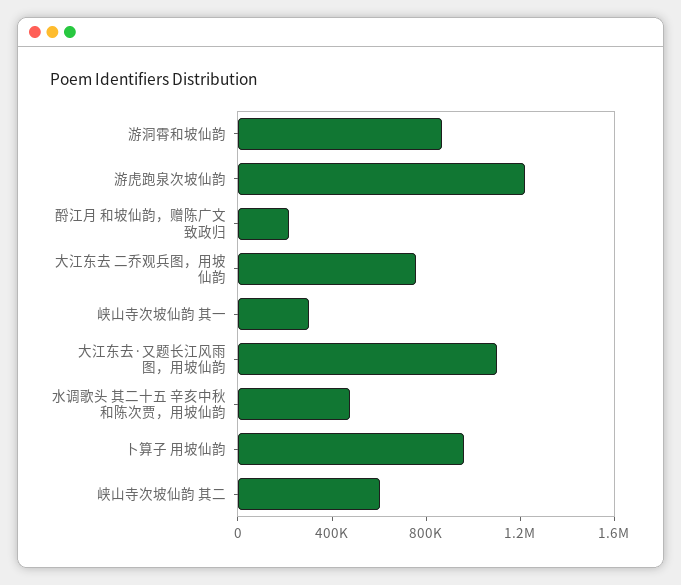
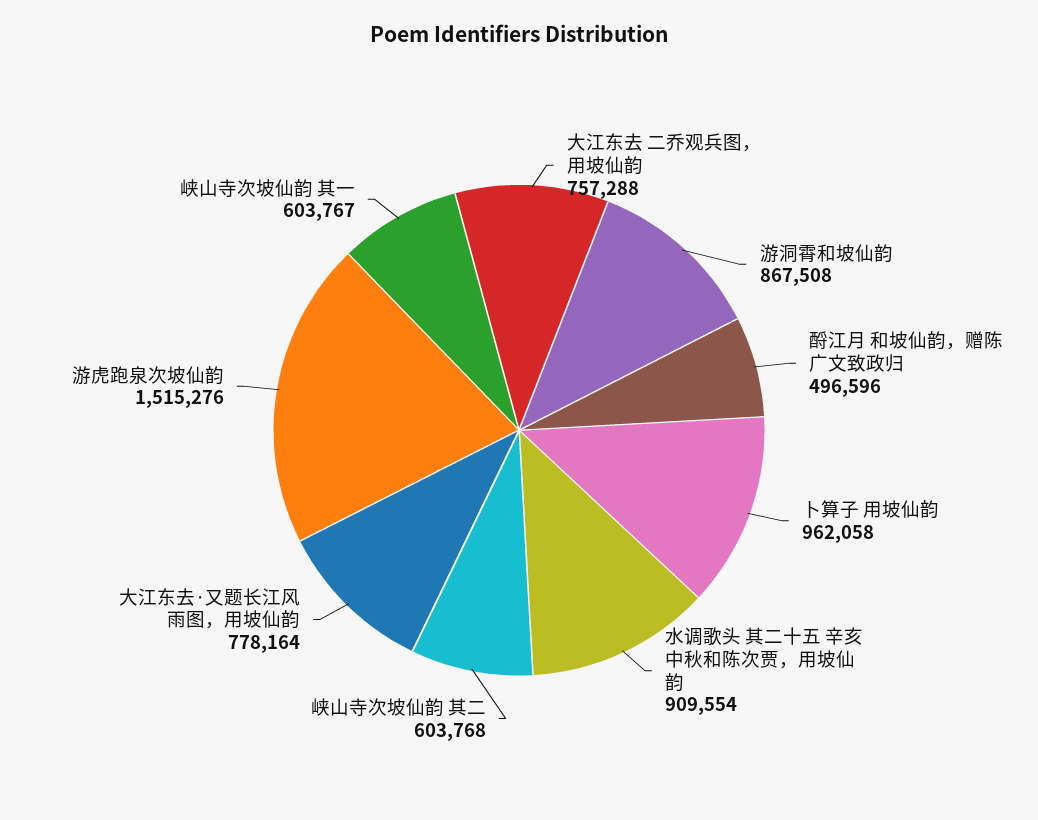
  {
    "游洞霄和坡仙韵": 867508,
-   "游虎跑泉次坡仙韵": 1200000,
+   "游虎跑泉次坡仙韵": 1515276,
-   "酹江月 和坡仙韵，赠陈广文致政归": 200000,
+   "酹江月 和坡仙韵，赠陈广文致政归": 496596,
    "大江东去 二乔观兵图，用坡仙韵": 757288,
-   "峡山寺次坡仙韵 其一": 300000,
+   "峡山寺次坡仙韵 其一": 603767,
-   "大江东去·又题长江风雨图，用坡仙韵": 1100000,
+   "大江东去·又题长江风雨图，用坡仙韵": 778164,
-   "水调歌头 其二十五 辛亥中秋和陈次贾，用坡仙韵": 500000,
+   "水调歌头 其二十五 辛亥中秋和陈次贾，用坡仙韵": 909554,
    "卜算子 用坡仙韵": 962058,
    "峡山寺次坡仙韵 其二": 603768
  }

